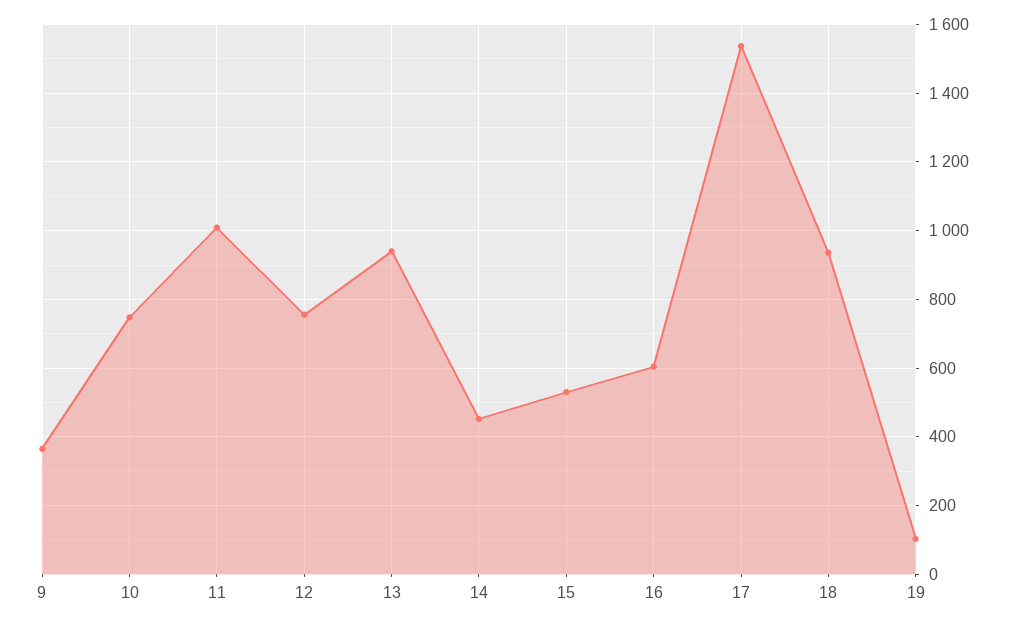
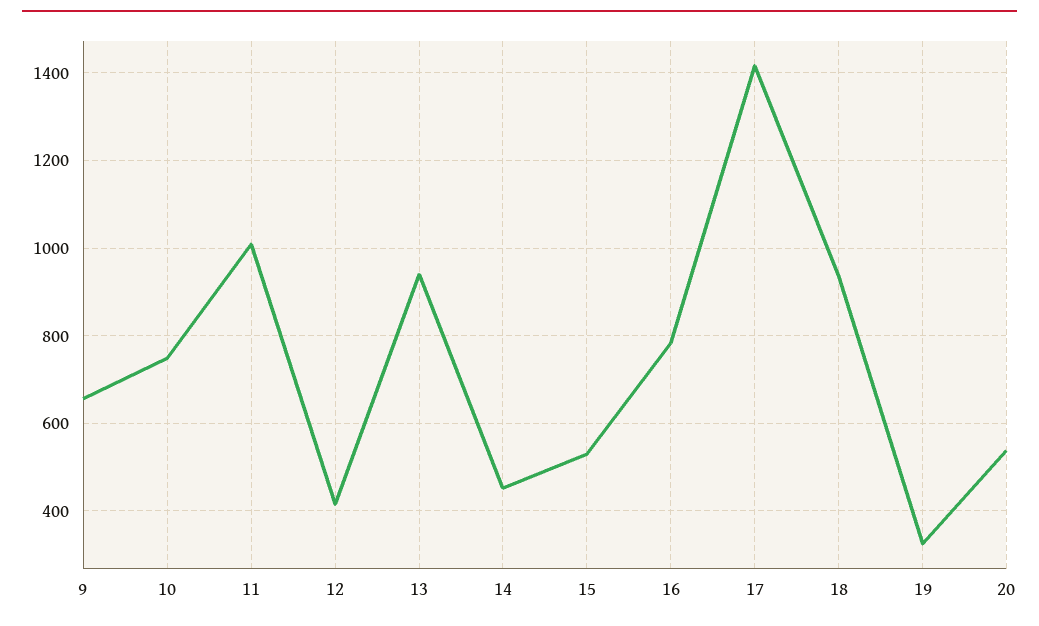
  {
-   "9": 360,
+   "9": 660,
    "10": 740,
    "11": 1000,
-   "12": 760,
+   "12": 420,
    "13": 940,
    "14": 460,
    "15": 540,
-   "16": 600,
+   "16": 780,
-   "17": 1540,
+   "17": 1420,
    "18": 940,
-   "19": 100
+   "19": 320,
+   "20": 540
  }

